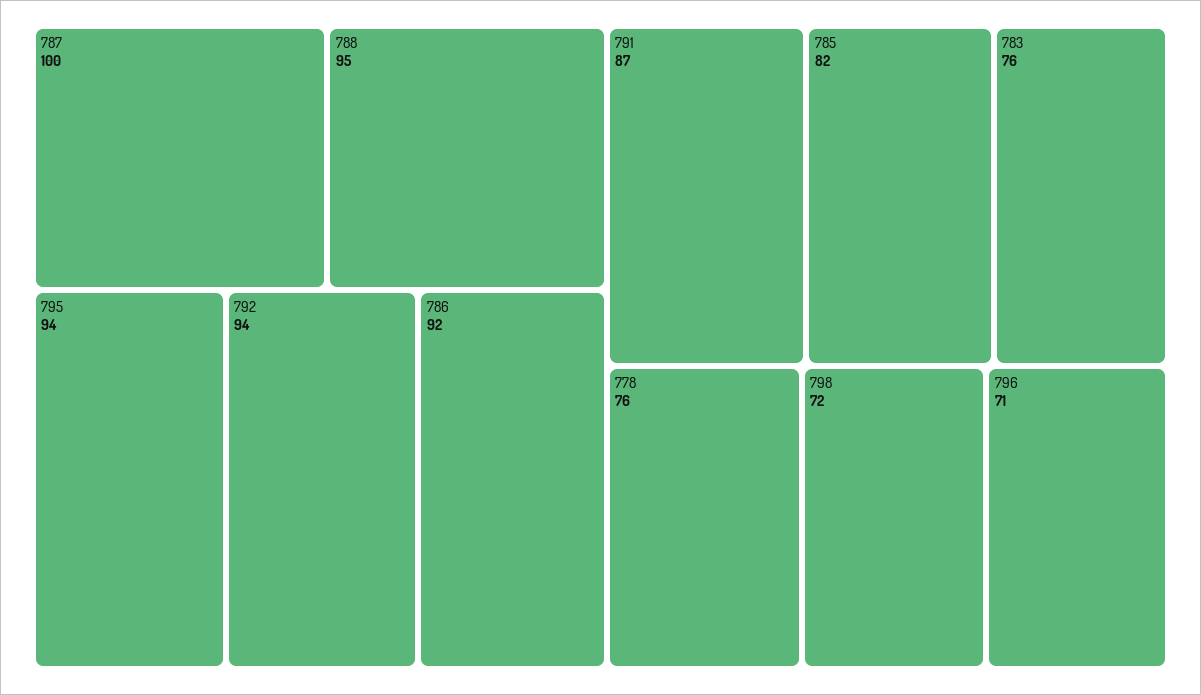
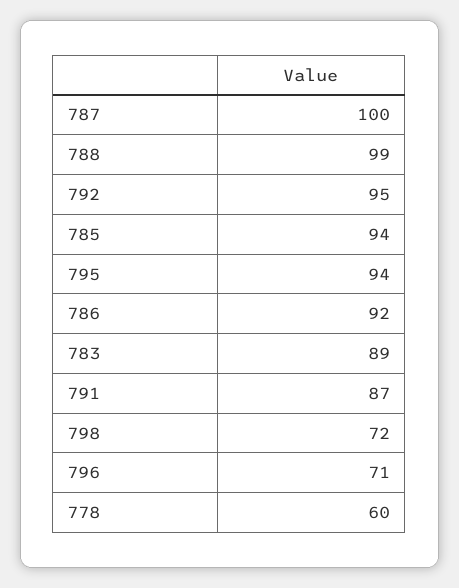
  {
    "787": 100,
-   "788": 95,
+   "788": 99,
    "795": 94,
-   "792": 94,
+   "792": 95,
    "786": 92,
    "791": 87,
-   "785": 82,
+   "785": 94,
-   "783": 76,
+   "783": 89,
-   "778": 76,
+   "778": 60,
    "798": 72,
    "796": 71
  }

